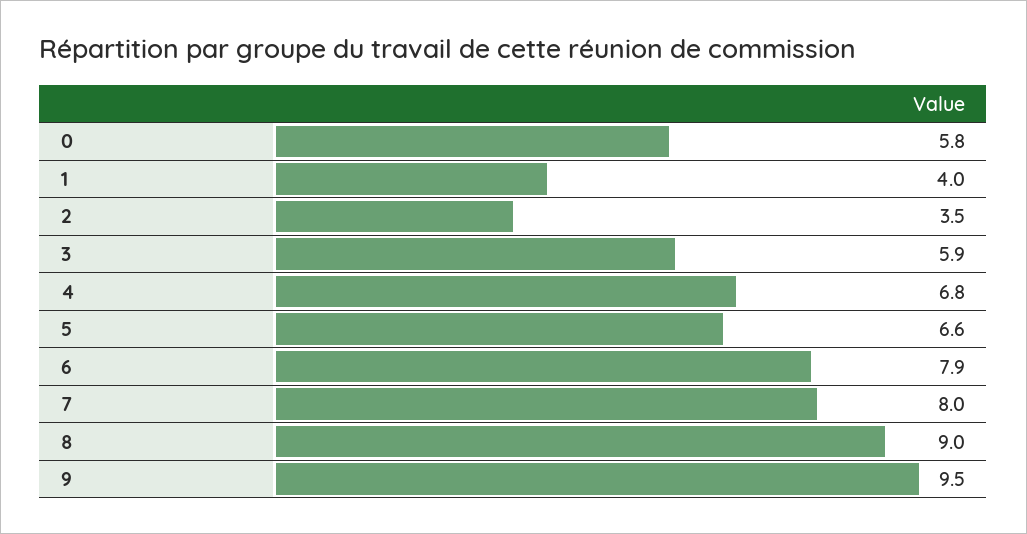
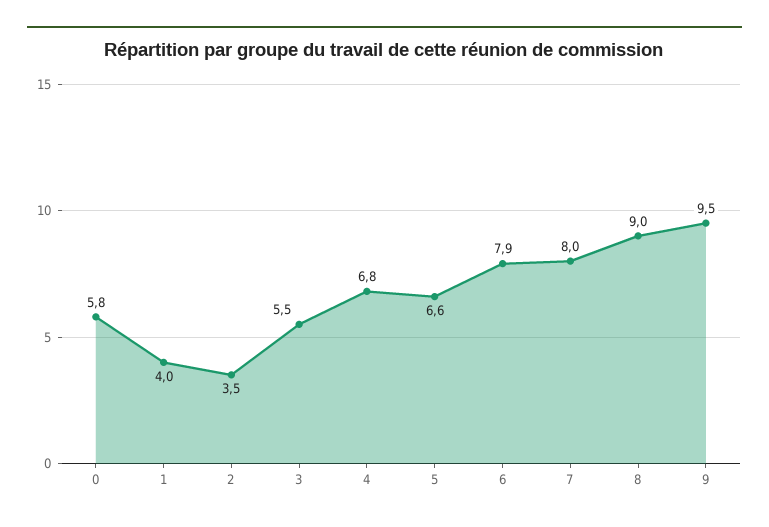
  {
    "0": 5.8,
    "1": 4,
    "2": 3.5,
-   "3": 5.9,
+   "3": 5.5,
    "4": 6.8,
    "5": 6.6,
    "6": 7.9,
    "7": 8,
    "8": 9,
    "9": 9.5
  }

